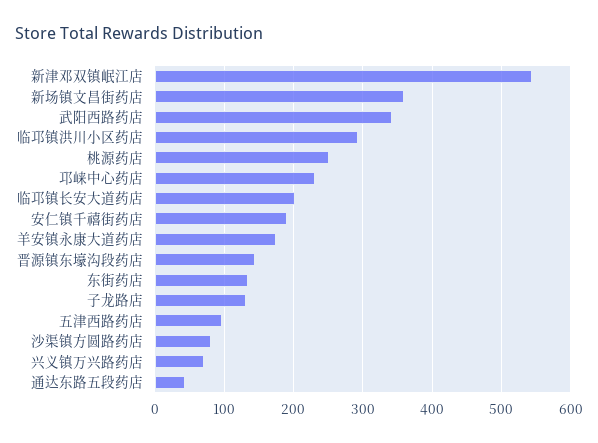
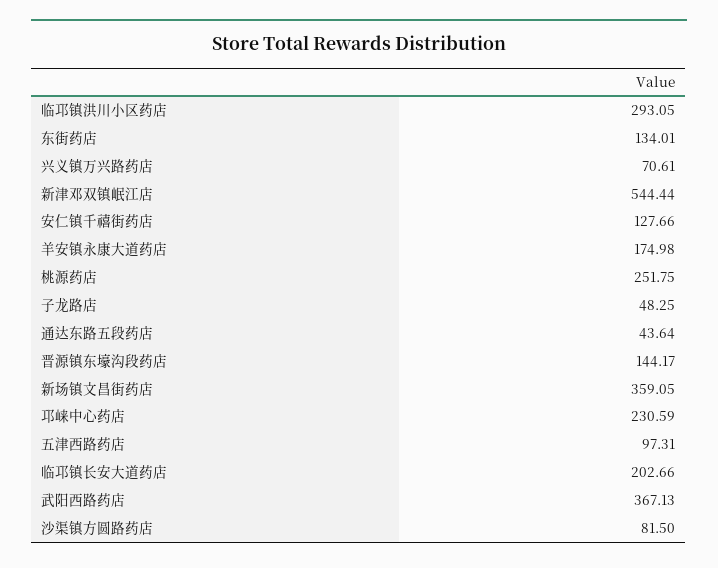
  {
    "新津邓双镇岷江店": 544.44,
    "新场镇文昌街药店": 359.05,
-   "武阳西路药店": 340,
+   "武阳西路药店": 367.13,
    "临邛镇洪川小区药店": 293.05,
    "桃源药店": 251.75,
    "邛崃中心药店": 230.59,
    "临邛镇长安大道药店": 202.66,
-   "安仁镇千禧街药店": 190,
+   "安仁镇千禧街药店": 127.66,
    "羊安镇永康大道药店": 174.98,
    "晋源镇东壕沟段药店": 144.17,
    "东街药店": 134.01,
-   "子龙路店": 130,
+   "子龙路店": 48.25,
    "五津西路药店": 97.31,
    "沙渠镇方圆路药店": 81.5,
    "兴义镇万兴路药店": 70.61,
    "通达东路五段药店": 43.64
  }

